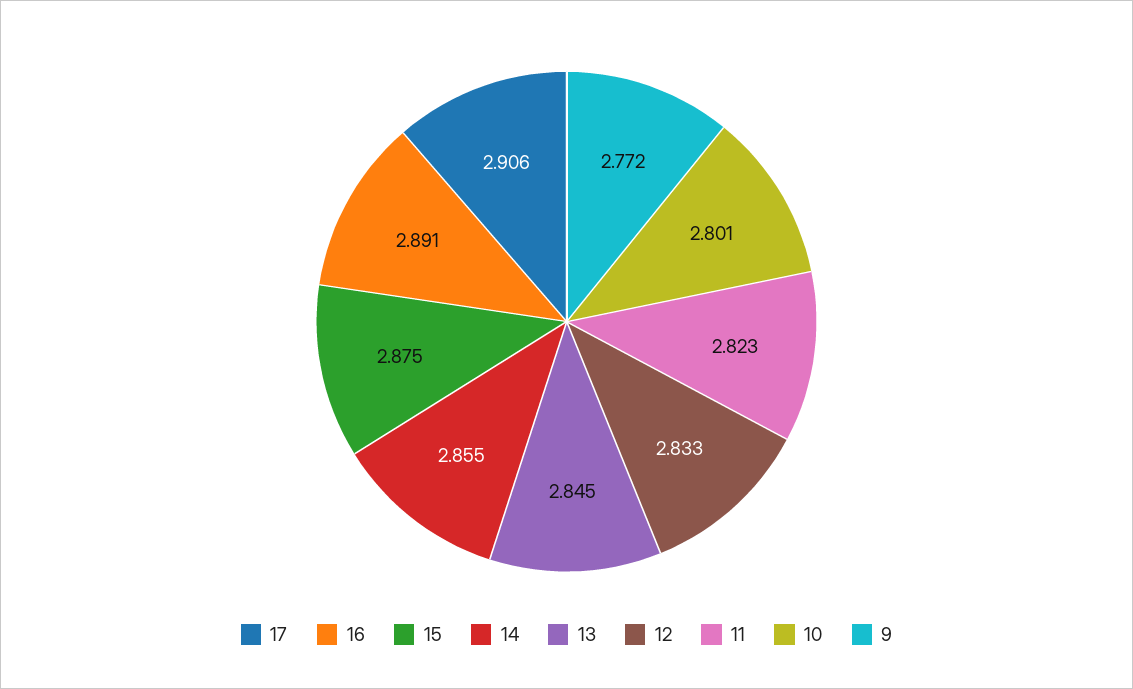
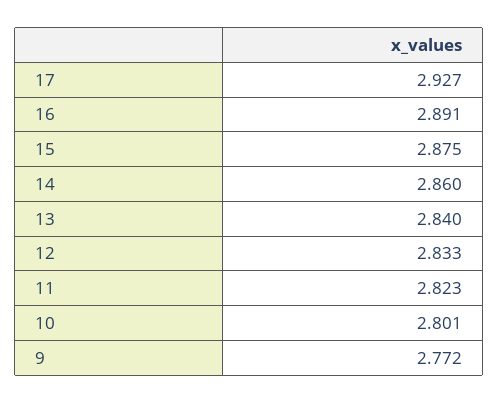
  {
-   "17": 2.906,
+   "17": 2.927,
    "16": 2.891,
    "15": 2.875,
-   "14": 2.855,
+   "14": 2.86,
-   "13": 2.845,
+   "13": 2.84,
    "12": 2.833,
    "11": 2.823,
    "10": 2.801,
    "9": 2.772
  }

